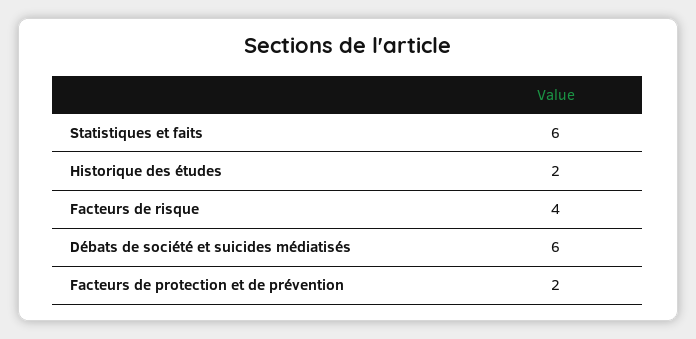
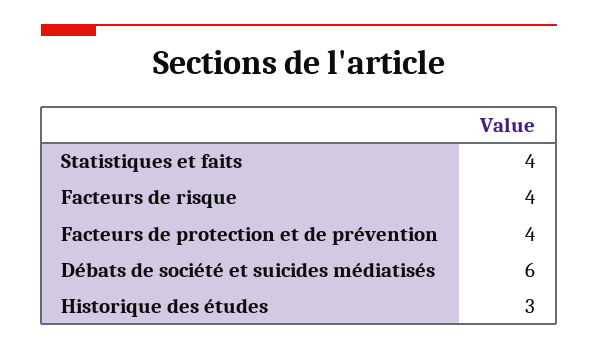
  {
-   "Statistiques et faits": 6,
+   "Statistiques et faits": 4,
-   "Historique des études": 2,
+   "Historique des études": 3,
    "Facteurs de risque": 4,
    "Débats de société et suicides médiatisés": 6,
-   "Facteurs de protection et de prévention": 2
+   "Facteurs de protection et de prévention": 4
  }

